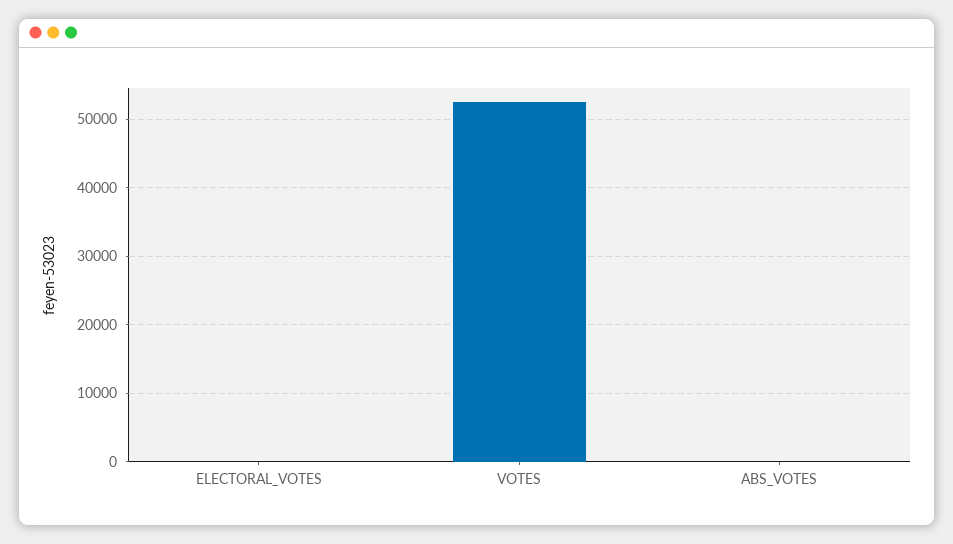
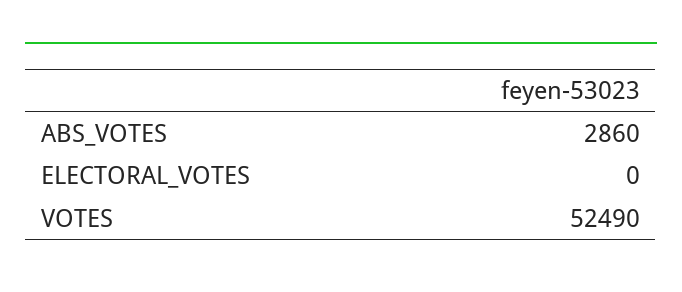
  {
    "ELECTORAL_VOTES": 0,
    "VOTES": 52490,
-   "ABS_VOTES": 0
+   "ABS_VOTES": 2860
  }

